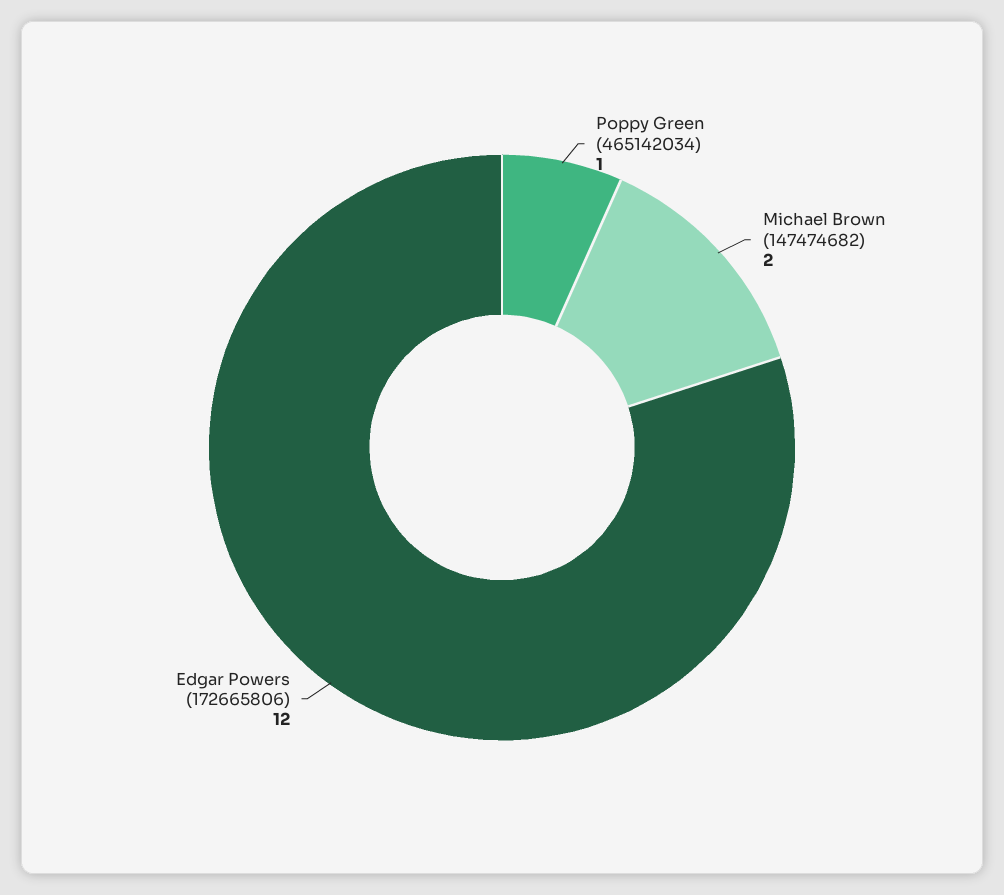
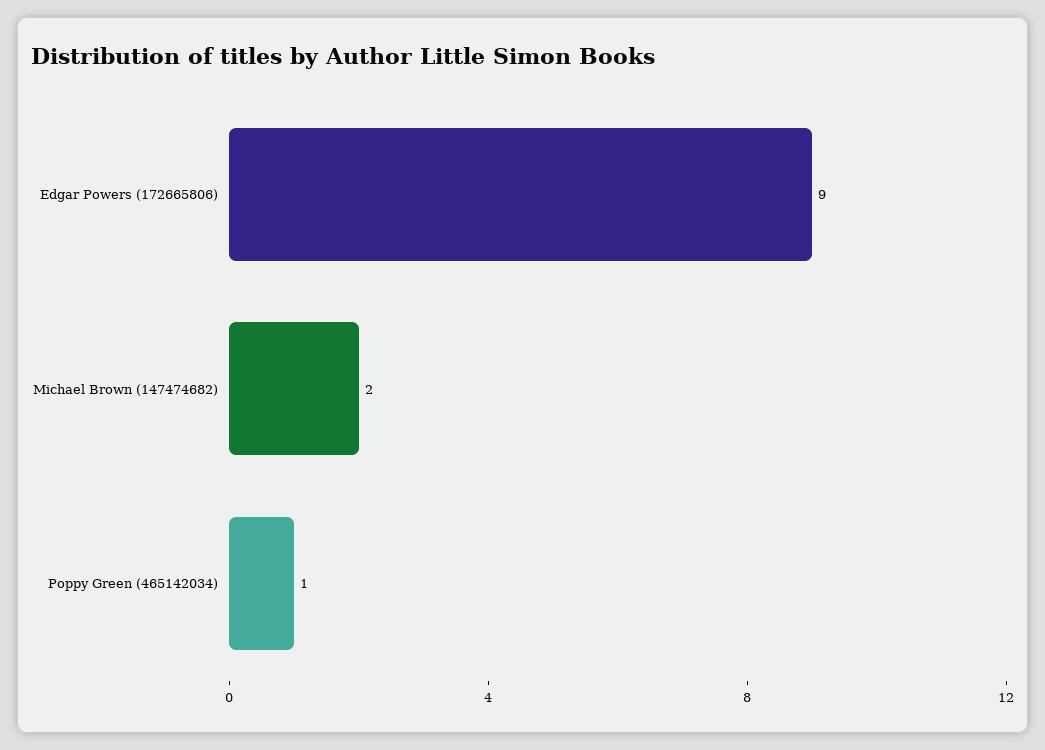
  {
    "Poppy Green (465142034)": 1,
    "Michael Brown (147474682)": 2,
-   "Edgar Powers (172665806)": 12
+   "Edgar Powers (172665806)": 9
  }

